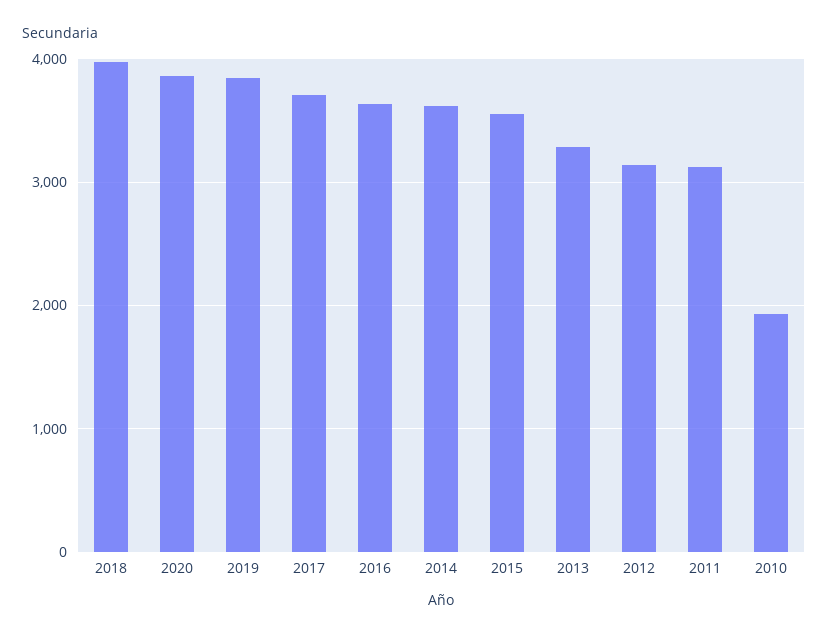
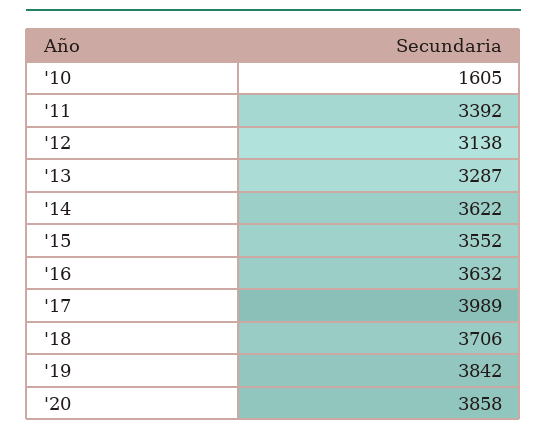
  {
-   "2018": 4000,
+   "2018": 3706,
    "2020": 3858,
    "2019": 3842,
-   "2017": 3700,
+   "2017": 3989,
    "2016": 3632,
    "2014": 3622,
    "2015": 3552,
    "2013": 3287,
    "2012": 3138,
-   "2011": 3100,
+   "2011": 3392,
-   "2010": 1900
+   "2010": 1605
  }

